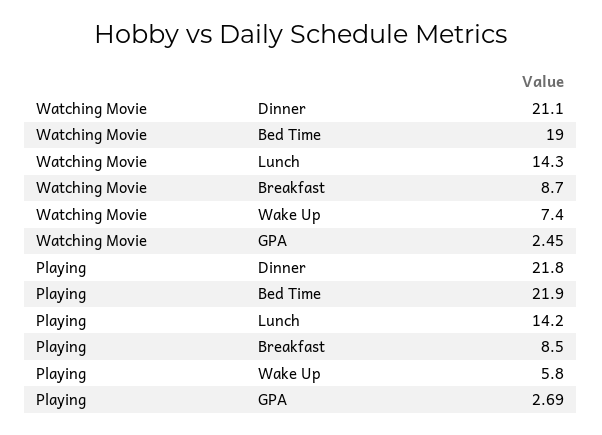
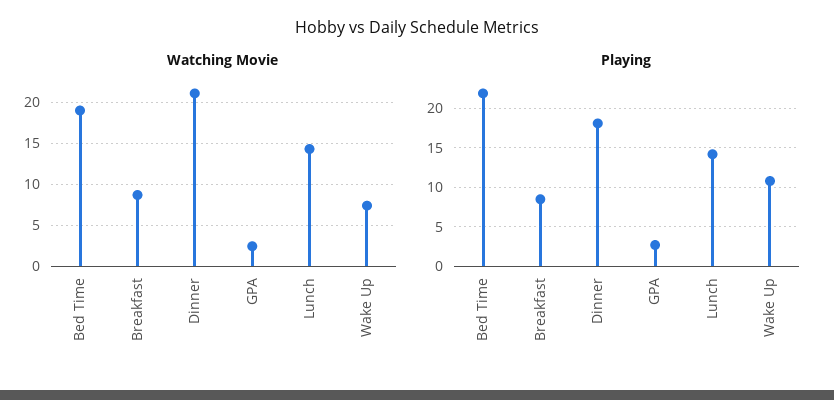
  {
    "Watching Movie": {
      "Dinner": 21.1,
      "Bed Time": 19,
      "Lunch": 14.3,
      "Breakfast": 8.7,
      "Wake Up": 7.4,
      "GPA": 2.45
    },
    "Playing": {
-     "Dinner": 21.8,
+     "Dinner": 18,
      "Bed Time": 21.9,
      "Lunch": 14.2,
      "Breakfast": 8.5,
-     "Wake Up": 5.8,
+     "Wake Up": 11,
      "GPA": 2.69
    }
  }

